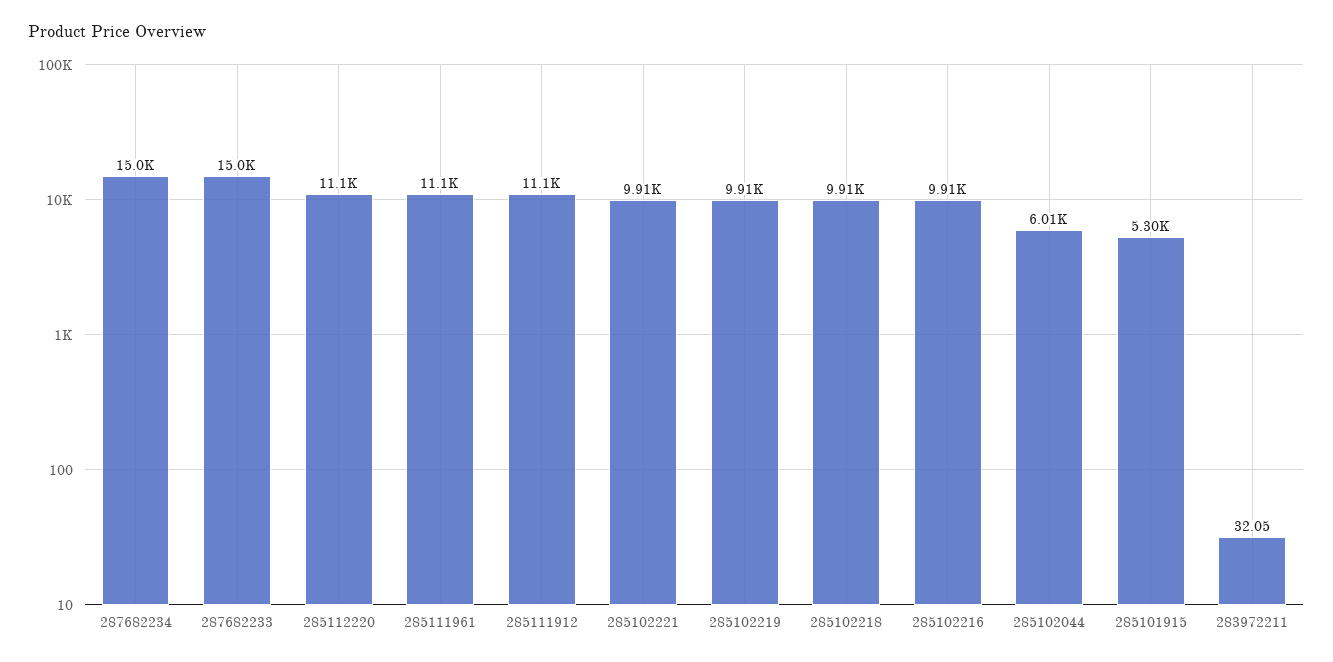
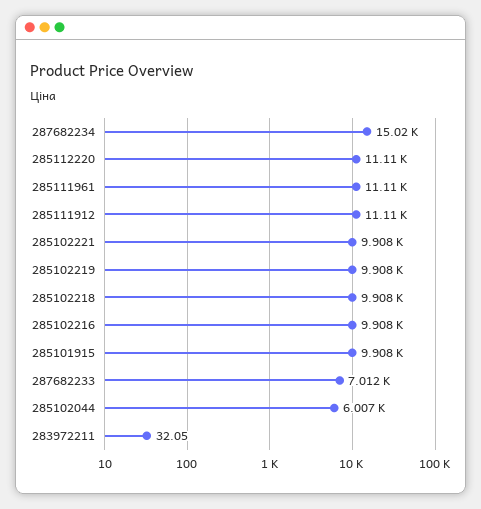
  {
    "287682234": 15020,
-   "287682233": 15000,
+   "287682233": 7012,
    "285112220": 11110,
    "285111961": 11110,
    "285111912": 11110,
    "285102221": 9908,
    "285102219": 9908,
    "285102218": 9908,
    "285102216": 9908,
    "285102044": 6007,
-   "285101915": 5300,
+   "285101915": 9908,
    "283972211": 32.05
  }

